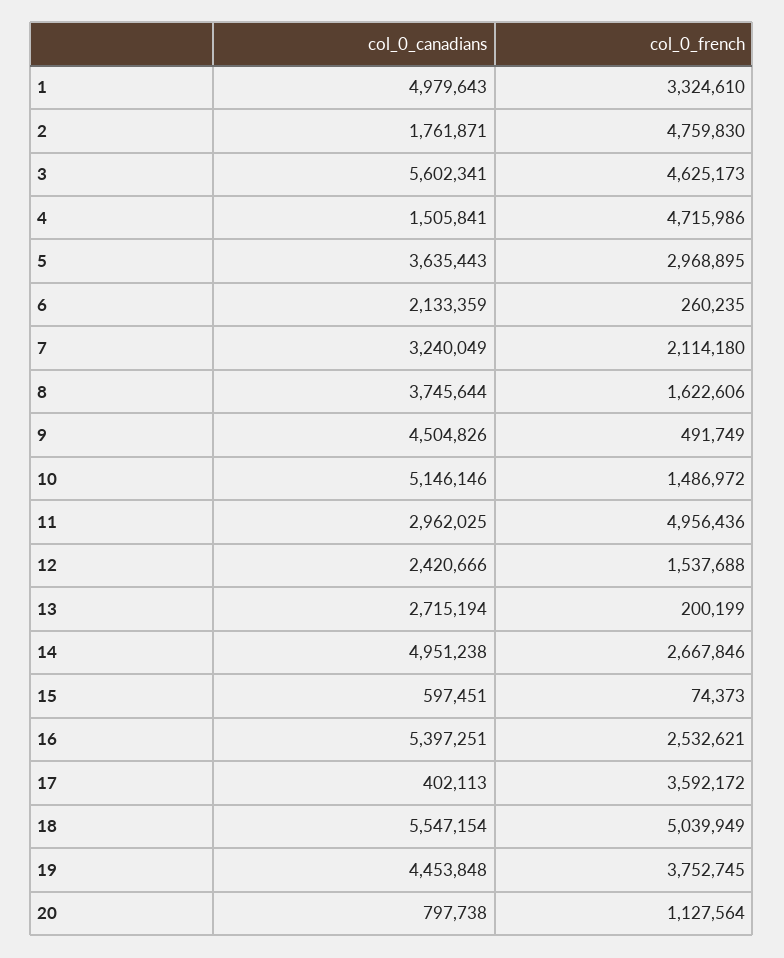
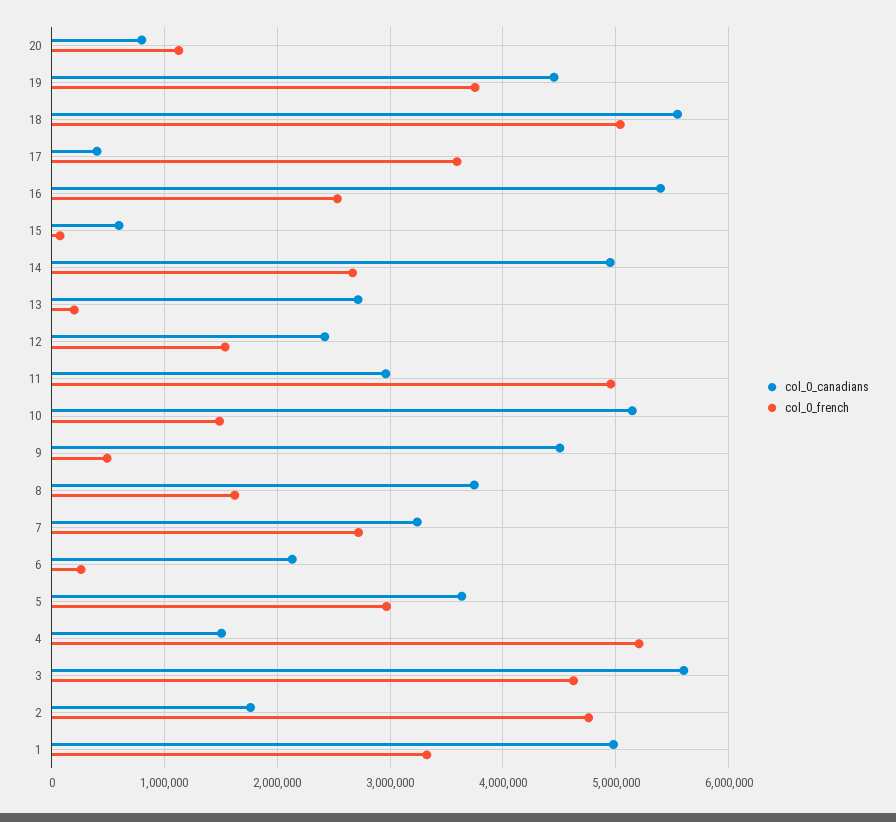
  {
    "col_0_canadians": {
      "1": 4979643,
      "2": 1761871,
      "3": 5602341,
      "4": 1505841,
      "5": 3635443,
      "6": 2133359,
      "7": 3240049,
      "8": 3745644,
      "9": 4504826,
      "10": 5146146,
      "11": 2962025,
      "12": 2420666,
      "13": 2715194,
      "14": 4951238,
      "15": 597451,
      "16": 5397251,
      "17": 402113,
      "18": 5547154,
      "19": 4453848,
      "20": 797738
    },
    "col_0_french": {
      "1": 3324610,
      "2": 4759830,
      "3": 4625173,
-     "4": 4715986,
+     "4": 5200000,
      "5": 2968895,
      "6": 260235,
-     "7": 2114180,
+     "7": 2700000,
      "8": 1622606,
      "9": 491749,
      "10": 1486972,
      "11": 4956436,
      "12": 1537688,
      "13": 200199,
      "14": 2667846,
      "15": 74373,
      "16": 2532621,
      "17": 3592172,
      "18": 5039949,
      "19": 3752745,
      "20": 1127564
    }
  }

